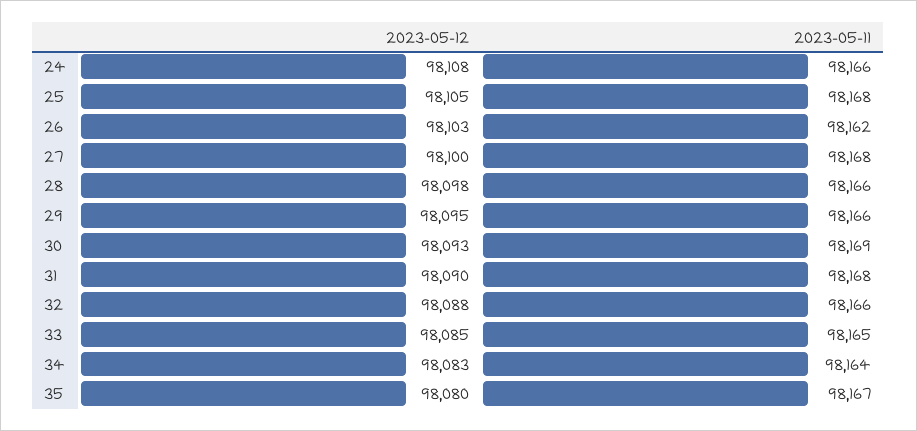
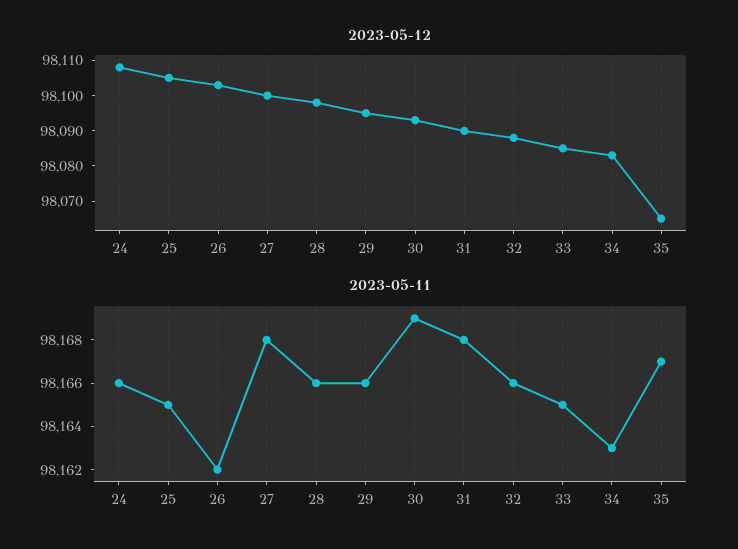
  {
    "2023-05-12": {
      "24": 98108,
      "25": 98105,
      "26": 98103,
      "27": 98100,
      "28": 98098,
      "29": 98095,
      "30": 98093,
      "31": 98090,
      "32": 98088,
      "33": 98085,
      "34": 98083,
-     "35": 98080
+     "35": 98065
    },
    "2023-05-11": {
      "24": 98166,
-     "25": 98168,
+     "25": 98165,
      "26": 98162,
      "27": 98168,
      "28": 98166,
      "29": 98166,
      "30": 98169,
      "31": 98168,
      "32": 98166,
      "33": 98165,
-     "34": 98164,
+     "34": 98163,
      "35": 98167
    }
  }

